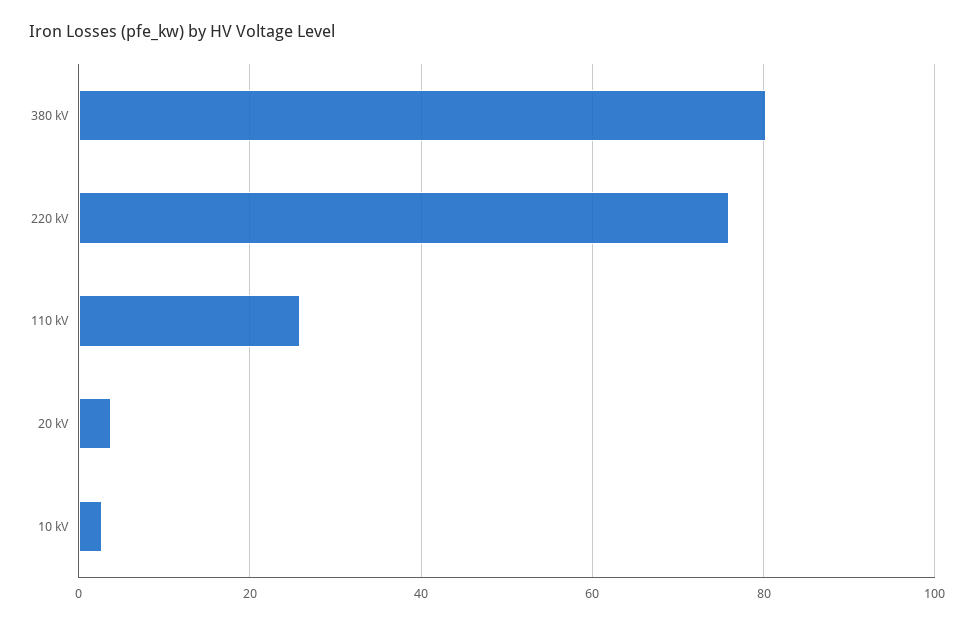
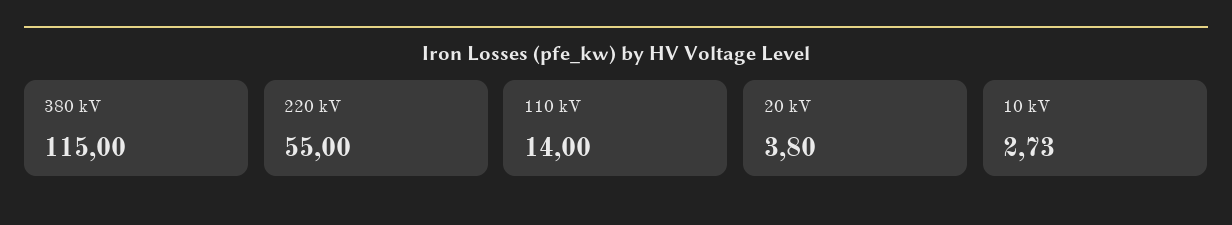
  {
-   "380 kV": 80,
+   "380 kV": 115,
-   "220 kV": 76,
+   "220 kV": 55,
-   "110 kV": 26,
+   "110 kV": 14,
    "20 kV": 3.8,
    "10 kV": 2.73
  }

